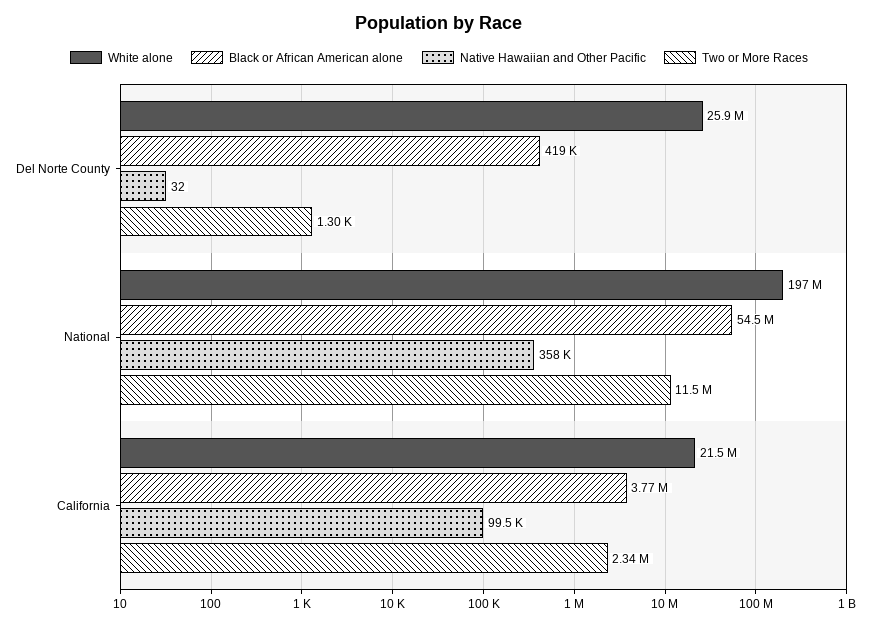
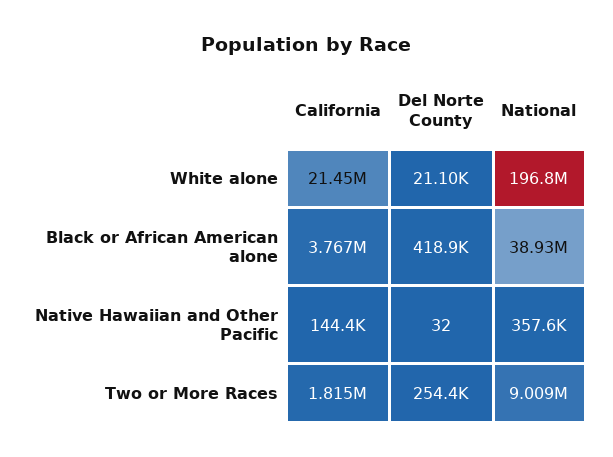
  {
    "White alone": {
-     "Del Norte County": 25900000,
+     "Del Norte County": 21100,
      "National": 196800000,
      "California": 21450000
    },
    "Black or African American alone": {
      "Del Norte County": 418900,
-     "National": 54500000,
+     "National": 38930000,
      "California": 3767000
    },
    "Native Hawaiian and Other Pacific": {
      "Del Norte County": 32,
      "National": 357600,
-     "California": 99500
+     "California": 144400
    },
    "Two or More Races": {
-     "Del Norte County": 1300,
+     "Del Norte County": 254400,
-     "National": 11500000,
+     "National": 9009000,
-     "California": 2340000
+     "California": 1815000
    }
  }

